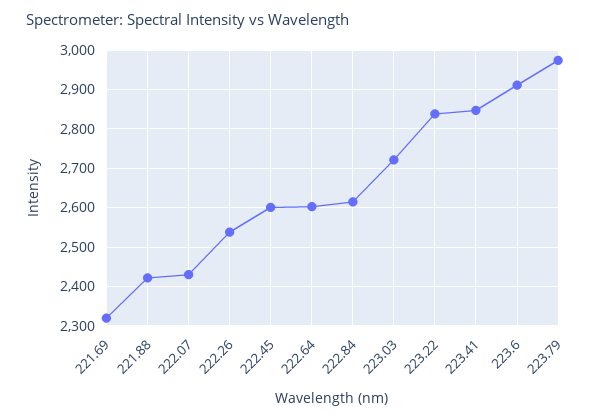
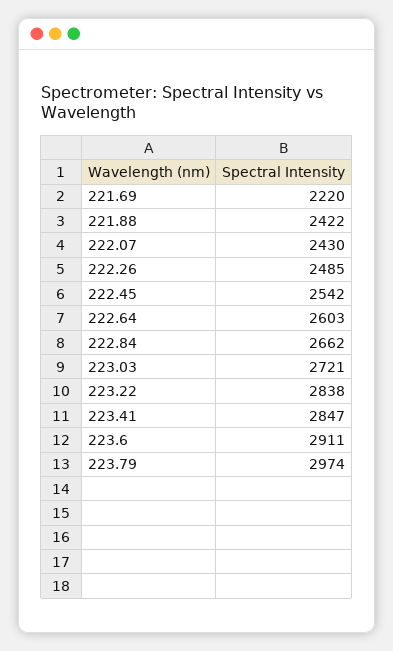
  {
-   "221.69": 2320,
+   "221.69": 2220,
    "221.88": 2422,
    "222.07": 2430,
-   "222.26": 2540,
+   "222.26": 2485,
-   "222.45": 2600,
+   "222.45": 2542,
    "222.64": 2603,
-   "222.84": 2620,
+   "222.84": 2662,
    "223.03": 2721,
    "223.22": 2838,
    "223.41": 2847,
    "223.6": 2911,
    "223.79": 2974
  }

